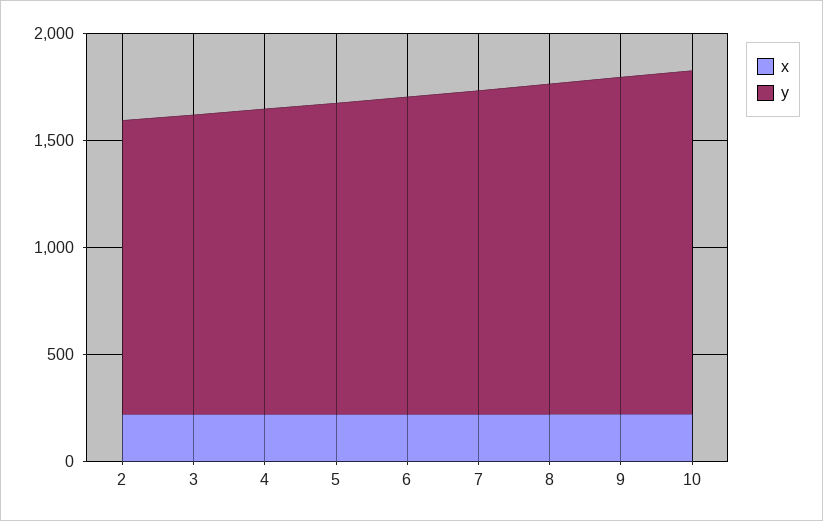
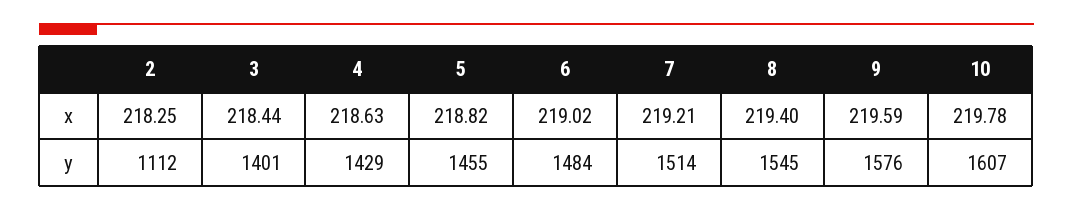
  {
    "x": {
      "2": 218.25,
      "3": 218.44,
      "4": 218.63,
      "5": 218.82,
      "6": 219.02,
      "7": 219.21,
      "8": 219.4,
      "9": 219.59,
      "10": 219.78
    },
    "y": {
-     "2": 1400,
+     "2": 1112,
      "3": 1401,
      "4": 1429,
      "5": 1455,
      "6": 1484,
      "7": 1514,
      "8": 1545,
      "9": 1576,
      "10": 1607
    }
  }

